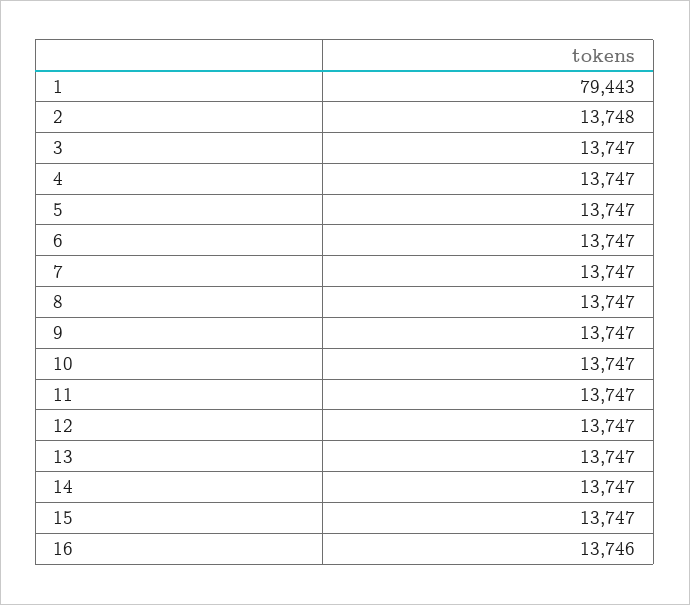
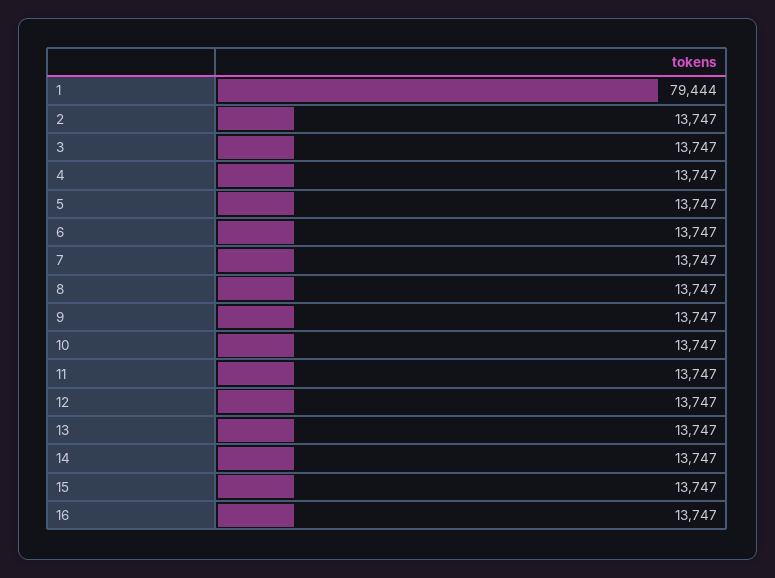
  {
-   "1": 79443,
+   "1": 79444,
-   "2": 13748,
+   "2": 13747,
    "3": 13747,
    "4": 13747,
    "5": 13747,
    "6": 13747,
    "7": 13747,
    "8": 13747,
    "9": 13747,
    "10": 13747,
    "11": 13747,
    "12": 13747,
    "13": 13747,
    "14": 13747,
    "15": 13747,
-   "16": 13746
+   "16": 13747
  }

